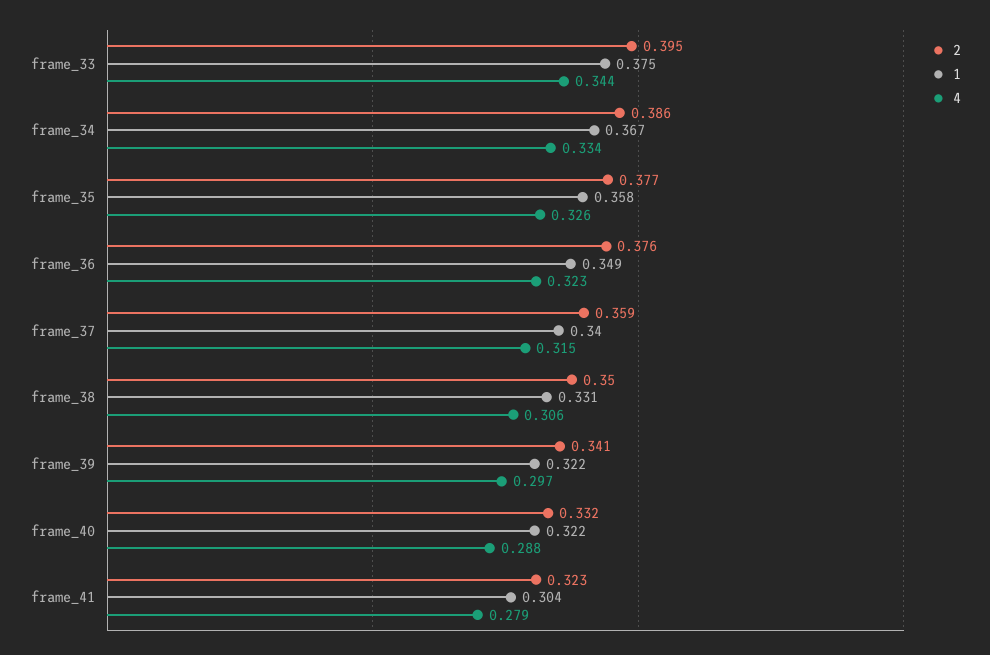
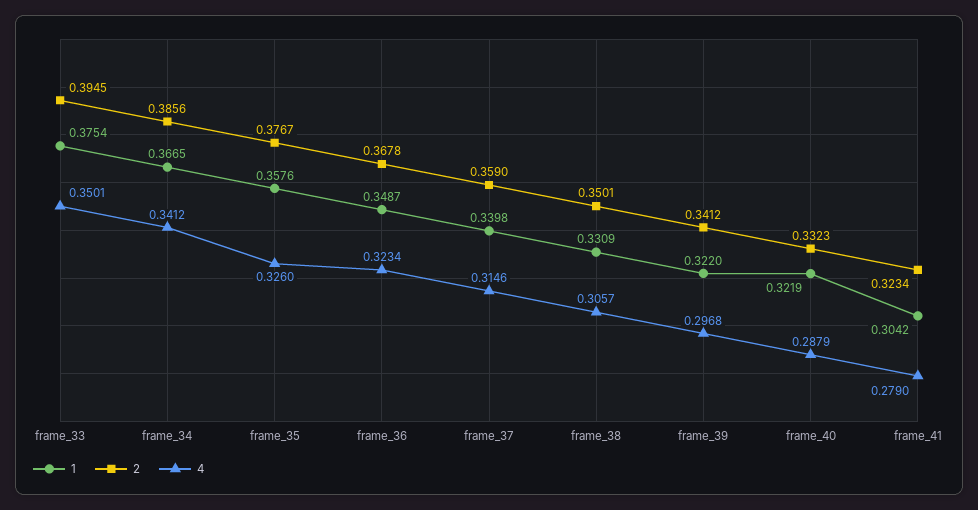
  {
    "2": {
      "frame_33": 0.3945,
      "frame_34": 0.3856,
      "frame_35": 0.3767,
-     "frame_36": 0.376,
+     "frame_36": 0.3678,
      "frame_37": 0.359,
      "frame_38": 0.3501,
      "frame_39": 0.3412,
      "frame_40": 0.3323,
      "frame_41": 0.3234
    },
    "1": {
      "frame_33": 0.3754,
      "frame_34": 0.3665,
      "frame_35": 0.3576,
      "frame_36": 0.3487,
      "frame_37": 0.3398,
      "frame_38": 0.3309,
      "frame_39": 0.322,
      "frame_40": 0.3219,
      "frame_41": 0.3042
    },
    "4": {
-     "frame_33": 0.344,
+     "frame_33": 0.3501,
-     "frame_34": 0.334,
+     "frame_34": 0.3412,
      "frame_35": 0.326,
      "frame_36": 0.3234,
      "frame_37": 0.3146,
      "frame_38": 0.3057,
      "frame_39": 0.2968,
      "frame_40": 0.2879,
      "frame_41": 0.279
    }
  }

